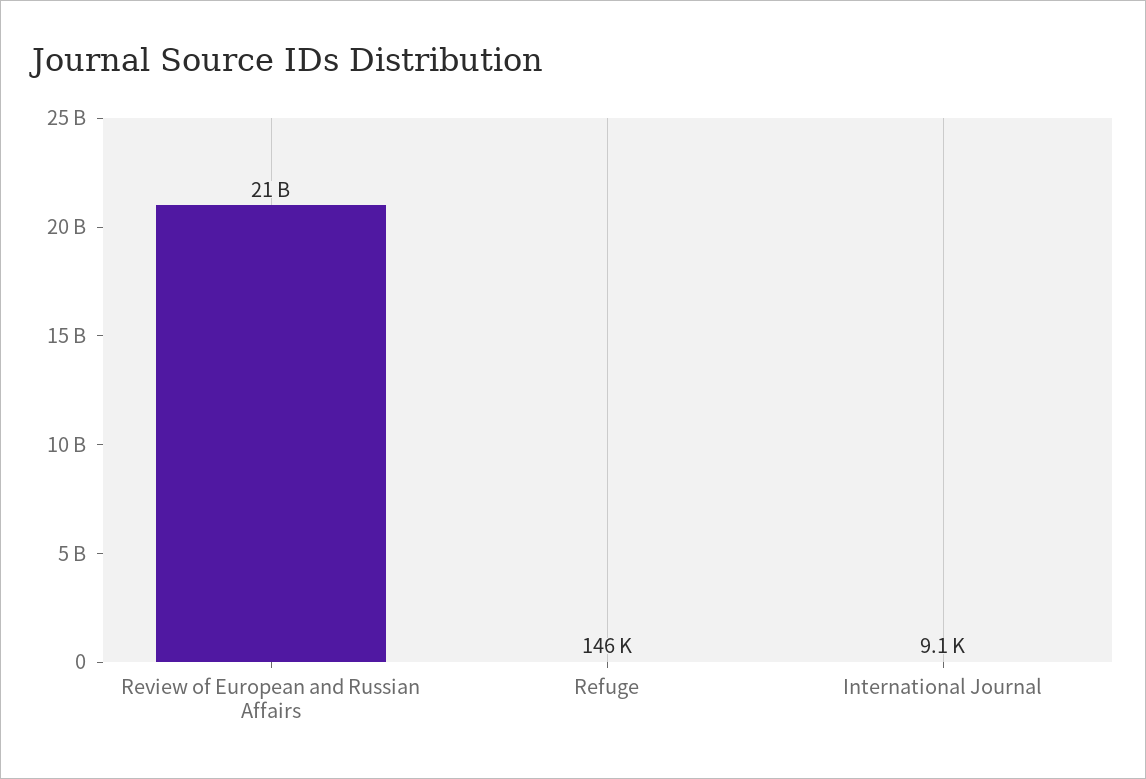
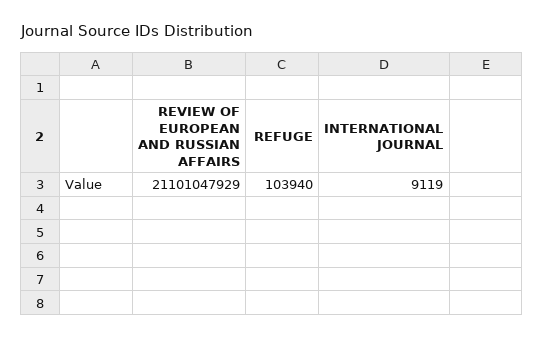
  {
    "Review of European and Russian Affairs": 21101047929,
-   "Refuge": 146000,
+   "Refuge": 103940,
    "International Journal": 9119
  }

